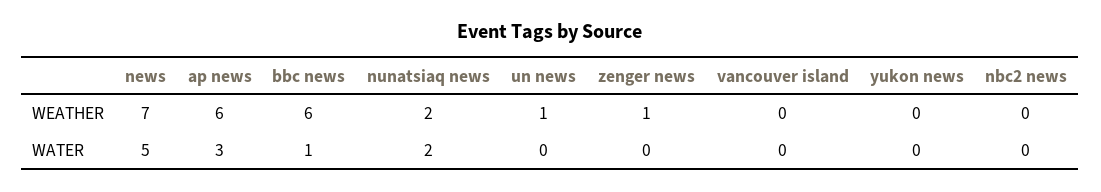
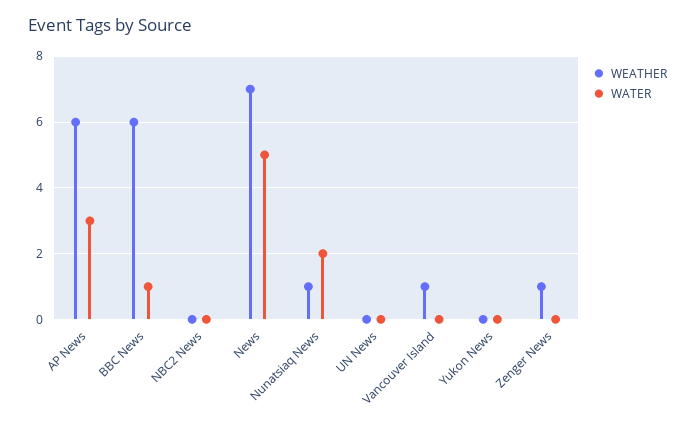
  {
    "WEATHER": {
      "news": 7,
      "ap news": 6,
      "bbc news": 6,
-     "nunatsiaq news": 2,
+     "nunatsiaq news": 1,
-     "un news": 1,
+     "un news": 0,
      "zenger news": 1,
-     "vancouver island": 0,
+     "vancouver island": 1,
      "yukon news": 0,
      "nbc2 news": 0
    },
    "WATER": {
      "news": 5,
      "ap news": 3,
      "bbc news": 1,
      "nunatsiaq news": 2,
      "un news": 0,
      "zenger news": 0,
      "vancouver island": 0,
      "yukon news": 0,
      "nbc2 news": 0
    }
  }

